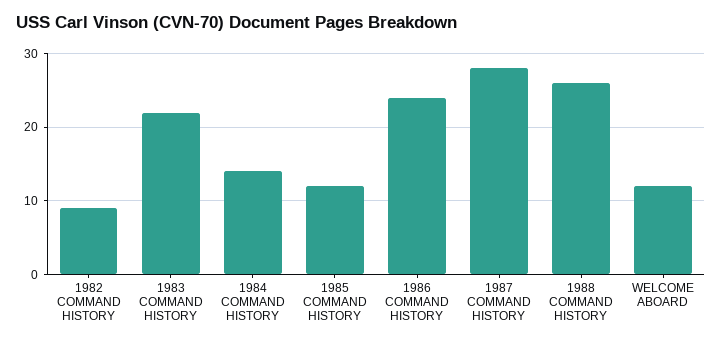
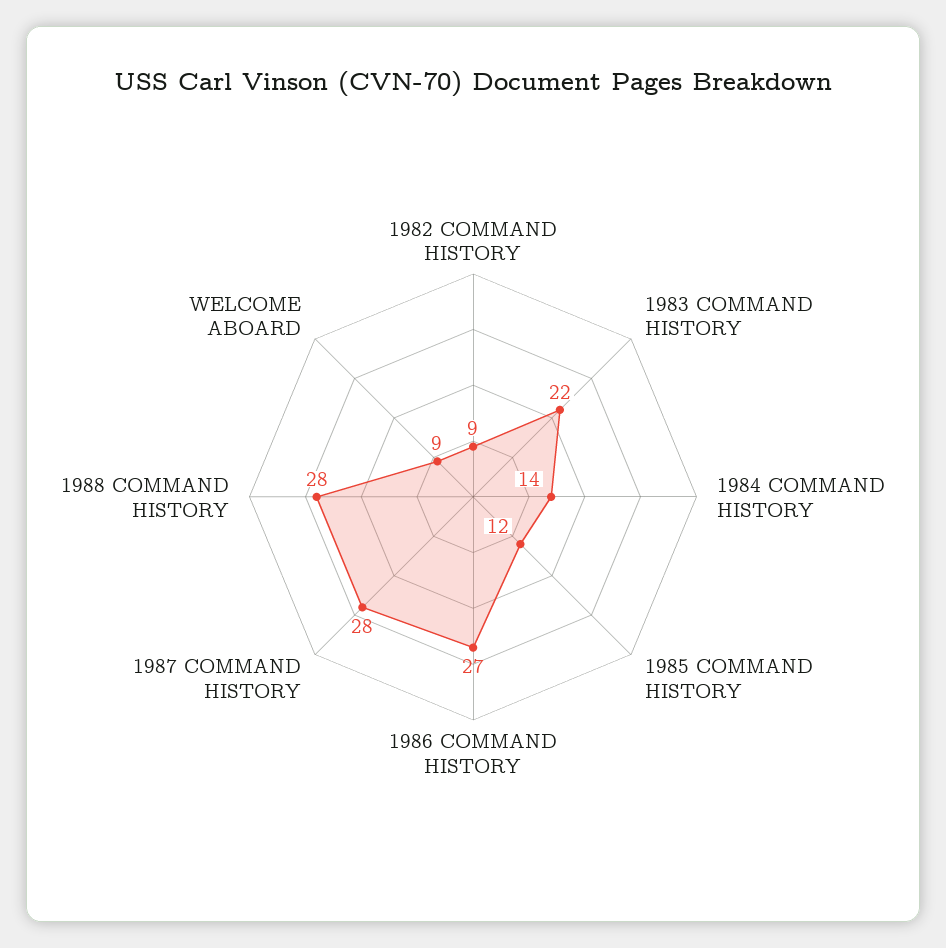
  {
    "1982 COMMAND HISTORY": 9,
    "1983 COMMAND HISTORY": 22,
    "1984 COMMAND HISTORY": 14,
    "1985 COMMAND HISTORY": 12,
-   "1986 COMMAND HISTORY": 24,
+   "1986 COMMAND HISTORY": 27,
    "1987 COMMAND HISTORY": 28,
-   "1988 COMMAND HISTORY": 26,
+   "1988 COMMAND HISTORY": 28,
-   "WELCOME ABOARD": 12
+   "WELCOME ABOARD": 9
  }

